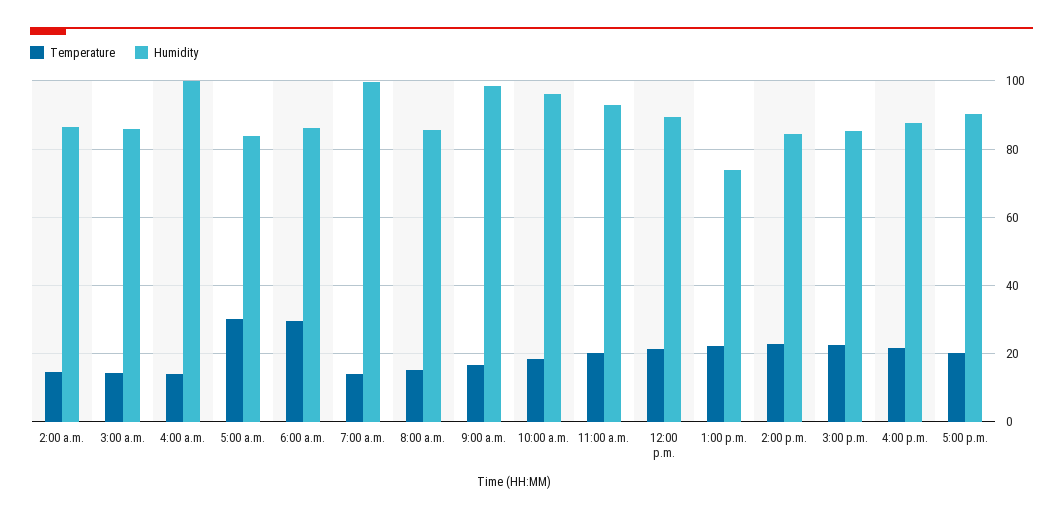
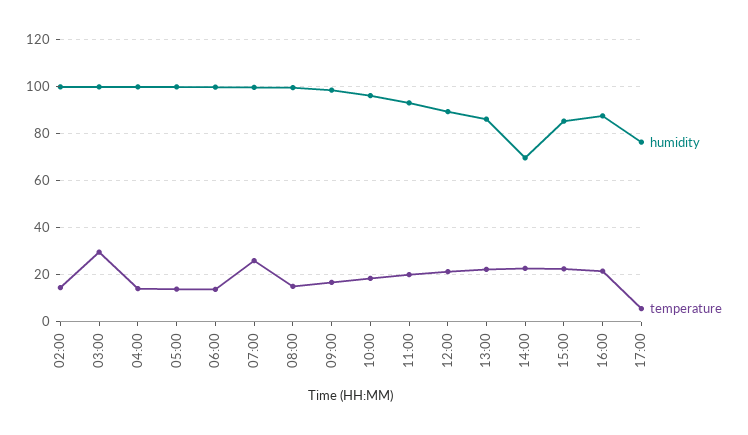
  {
    "Temperature": {
      "2:00 a.m.": 14,
-     "3:00 a.m.": 14,
+     "3:00 a.m.": 30,
      "4:00 a.m.": 14,
-     "5:00 a.m.": 30,
+     "5:00 a.m.": 15,
-     "6:00 a.m.": 30,
+     "6:00 a.m.": 15,
-     "7:00 a.m.": 14,
+     "7:00 a.m.": 25,
      "8:00 a.m.": 16,
      "9:00 a.m.": 16,
      "10:00 a.m.": 18,
      "11:00 a.m.": 20,
      "12:00 p.m.": 22,
      "1:00 p.m.": 22,
      "2:00 p.m.": 22,
      "3:00 p.m.": 22,
      "4:00 p.m.": 22,
-     "5:00 p.m.": 20
+     "5:00 p.m.": 5
    },
    "Humidity": {
-     "2:00 a.m.": 86,
+     "2:00 a.m.": 100,
-     "3:00 a.m.": 86,
+     "3:00 a.m.": 100,
      "4:00 a.m.": 100,
-     "5:00 a.m.": 84,
+     "5:00 a.m.": 100,
-     "6:00 a.m.": 86,
+     "6:00 a.m.": 100,
      "7:00 a.m.": 100,
-     "8:00 a.m.": 86,
+     "8:00 a.m.": 100,
      "9:00 a.m.": 98,
      "10:00 a.m.": 96,
      "11:00 a.m.": 94,
      "12:00 p.m.": 90,
-     "1:00 p.m.": 74,
+     "1:00 p.m.": 85,
-     "2:00 p.m.": 84,
+     "2:00 p.m.": 70,
      "3:00 p.m.": 86,
      "4:00 p.m.": 88,
-     "5:00 p.m.": 90
+     "5:00 p.m.": 75
    }
  }

